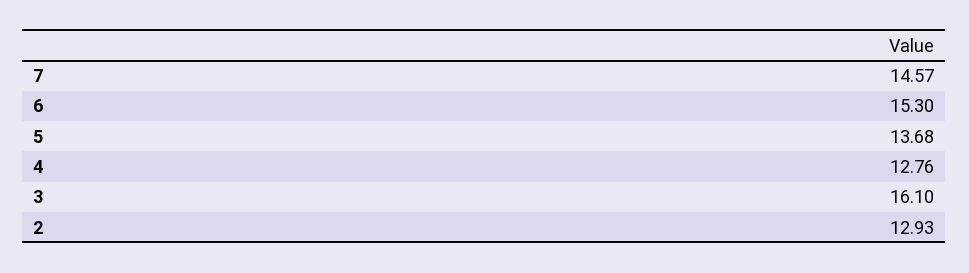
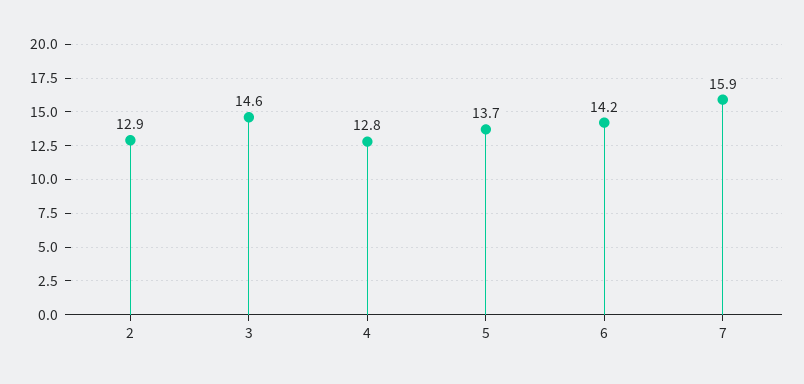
  {
-   "7": 14.57,
+   "7": 15.9,
-   "6": 15.3,
+   "6": 14.2,
    "5": 13.68,
    "4": 12.76,
-   "3": 16.1,
+   "3": 14.6,
    "2": 12.93
  }

